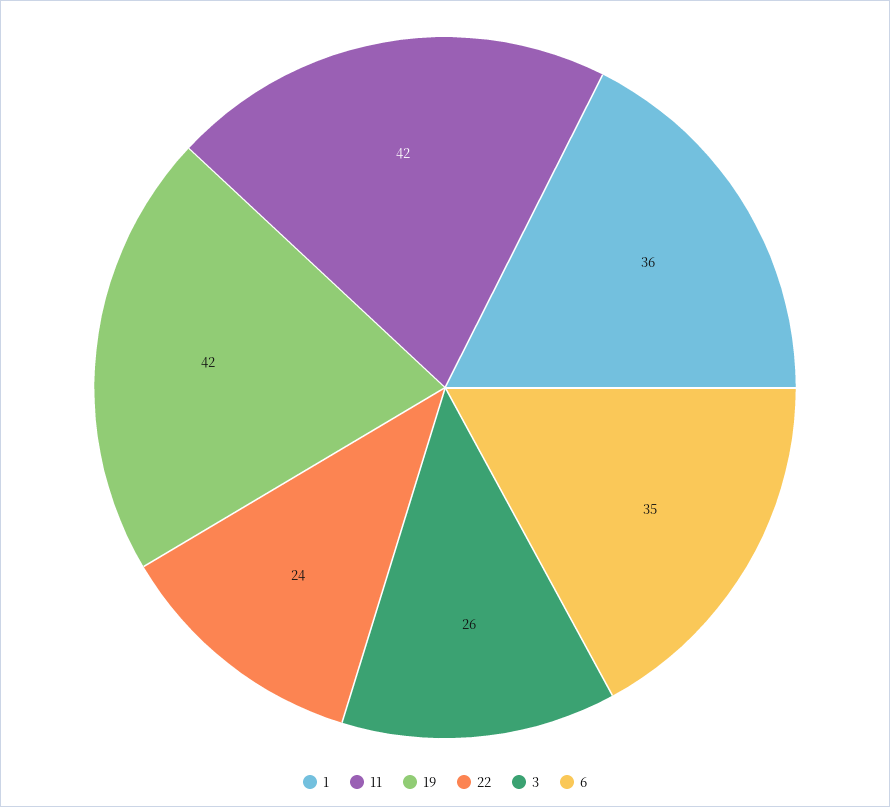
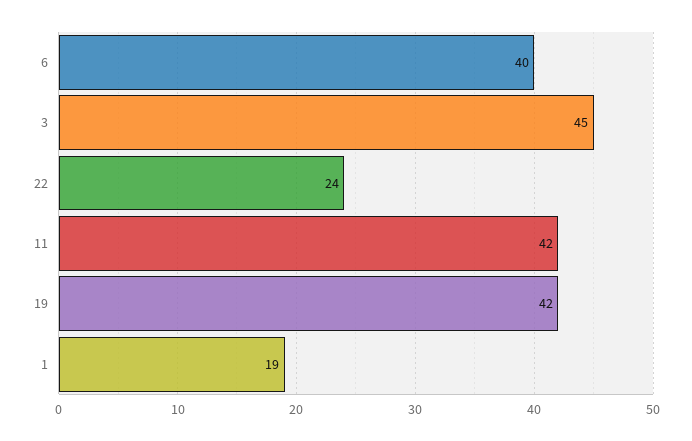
  {
-   "1": 36,
+   "1": 19,
    "11": 42,
    "19": 42,
    "22": 24,
-   "3": 26,
+   "3": 45,
-   "6": 35
+   "6": 40
  }

